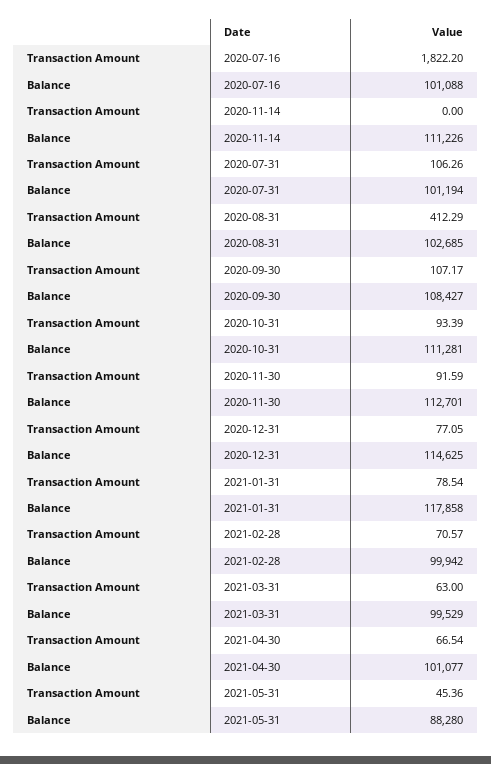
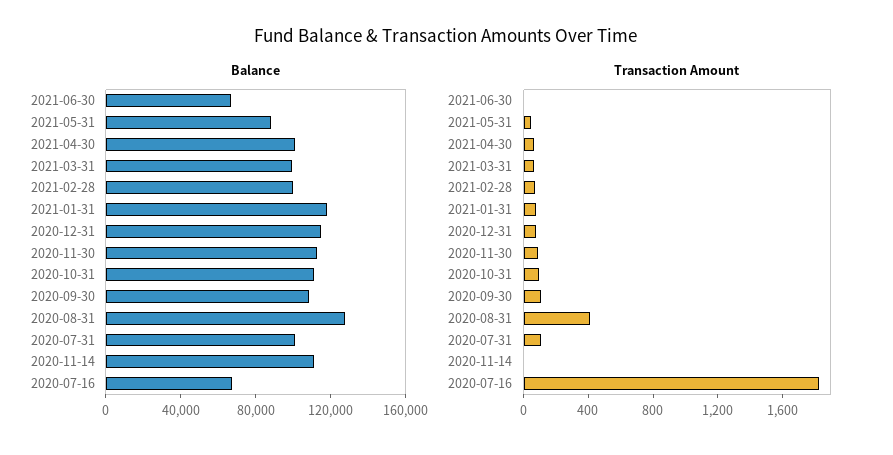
  {
    "Transaction Amount": {
      "2020-07-16": 1822.2,
      "2020-11-14": 0,
      "2020-07-31": 106.26,
      "2020-08-31": 412.29,
      "2020-09-30": 107.17,
      "2020-10-31": 93.39,
      "2020-11-30": 91.59,
      "2020-12-31": 77.05,
      "2021-01-31": 78.54,
      "2021-02-28": 70.57,
      "2021-03-31": 63,
      "2021-04-30": 66.54,
-     "2021-05-31": 45.36
+     "2021-05-31": 45.36,
+     "2021-06-30": 0
    },
    "Balance": {
-     "2020-07-16": 101088,
+     "2020-07-16": 70000,
      "2020-11-14": 111226,
      "2020-07-31": 101194,
-     "2020-08-31": 102685,
+     "2020-08-31": 130000,
      "2020-09-30": 108427,
      "2020-10-31": 111281,
      "2020-11-30": 112701,
      "2020-12-31": 114625,
      "2021-01-31": 117858,
      "2021-02-28": 99942,
      "2021-03-31": 99529,
      "2021-04-30": 101077,
-     "2021-05-31": 88280
+     "2021-05-31": 88280,
+     "2021-06-30": 70000
    }
  }

